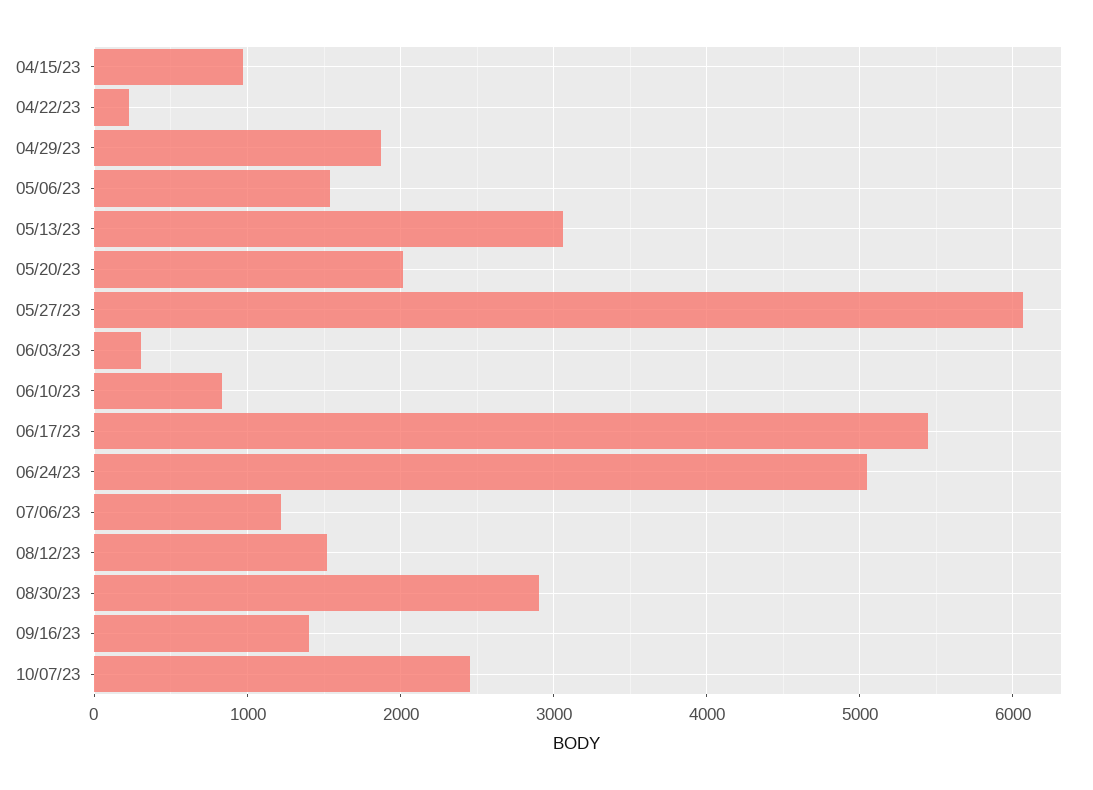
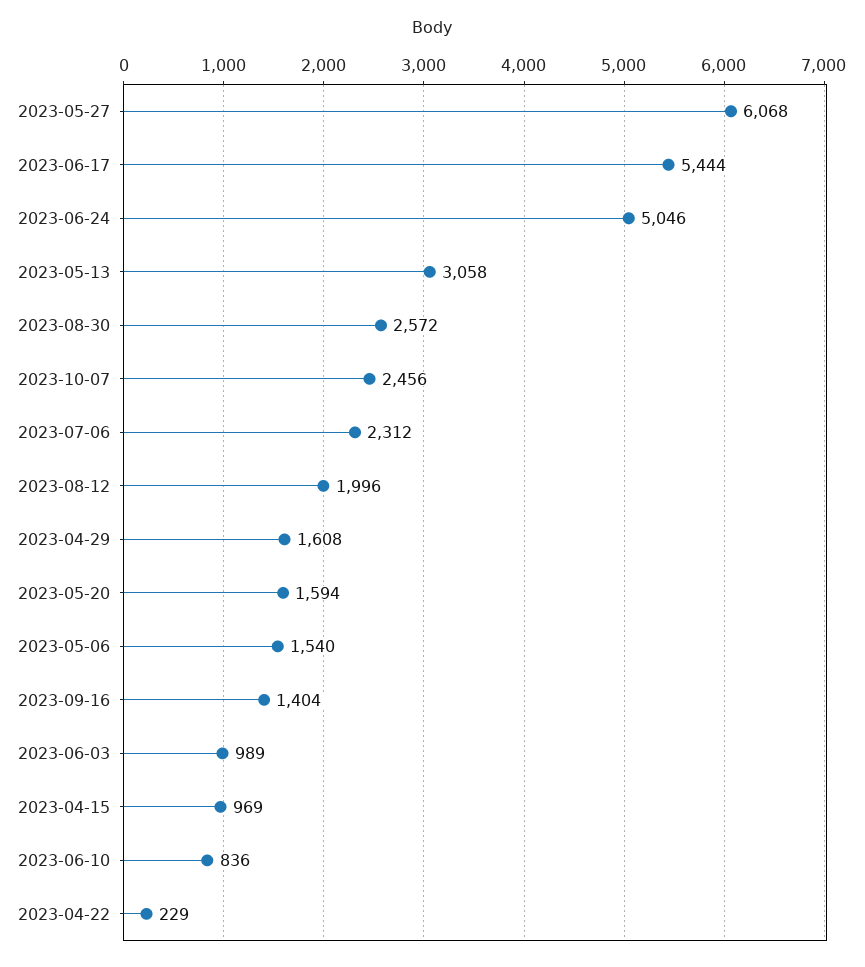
  {
    "04/15/23": 969,
    "04/22/23": 229,
-   "04/29/23": 1900,
+   "04/29/23": 1608,
    "05/06/23": 1540,
    "05/13/23": 3058,
-   "05/20/23": 2000,
+   "05/20/23": 1594,
    "05/27/23": 6068,
-   "06/03/23": 300,
+   "06/03/23": 989,
    "06/10/23": 836,
    "06/17/23": 5444,
    "06/24/23": 5046,
-   "07/06/23": 1200,
+   "07/06/23": 2312,
-   "08/12/23": 1500,
+   "08/12/23": 1996,
-   "08/30/23": 2900,
+   "08/30/23": 2572,
    "09/16/23": 1404,
    "10/07/23": 2456
  }

